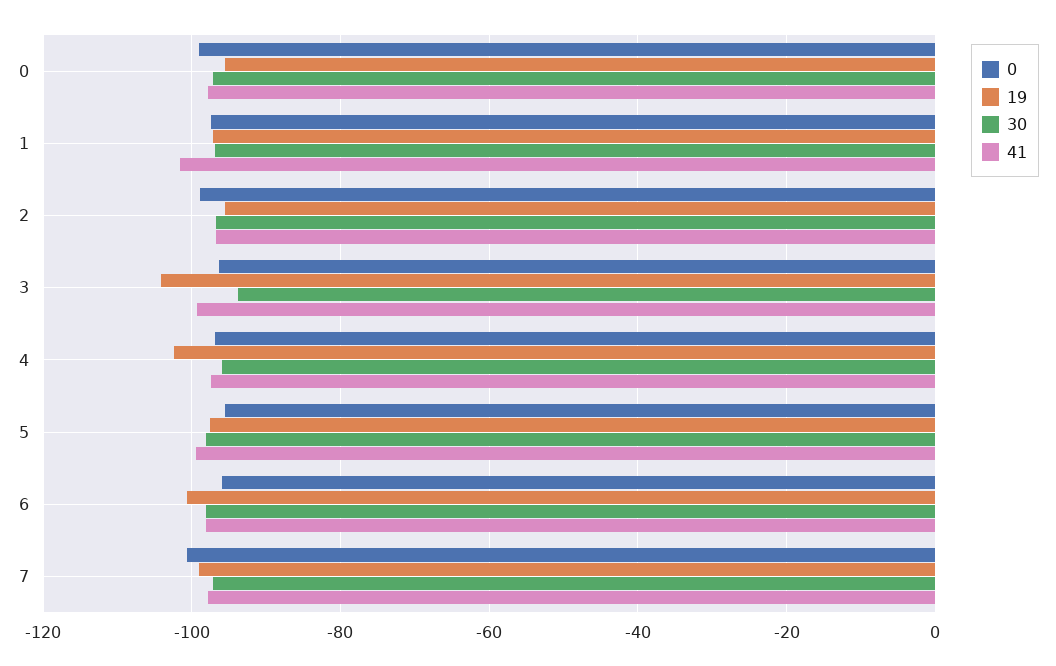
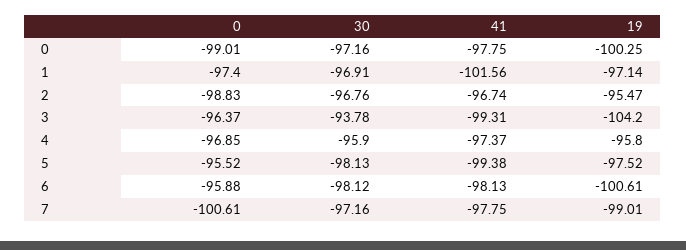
  {
    "0": {
      "0": -99.01,
      "1": -97.4,
      "2": -98.83,
      "3": -96.37,
      "4": -96.85,
      "5": -95.52,
      "6": -95.88,
      "7": -100.61
    },
    "19": {
-     "0": -96,
+     "0": -100.25,
      "1": -97.14,
      "2": -95.47,
      "3": -104.2,
-     "4": -102,
+     "4": -95.8,
      "5": -97.52,
      "6": -100.61,
      "7": -99.01
    },
    "30": {
      "0": -97.16,
      "1": -96.91,
      "2": -96.76,
      "3": -93.78,
      "4": -95.9,
      "5": -98.13,
      "6": -98.12,
      "7": -97.16
    },
    "41": {
      "0": -97.75,
      "1": -101.56,
      "2": -96.74,
      "3": -99.31,
      "4": -97.37,
      "5": -99.38,
      "6": -98.13,
      "7": -97.75
    }
  }

